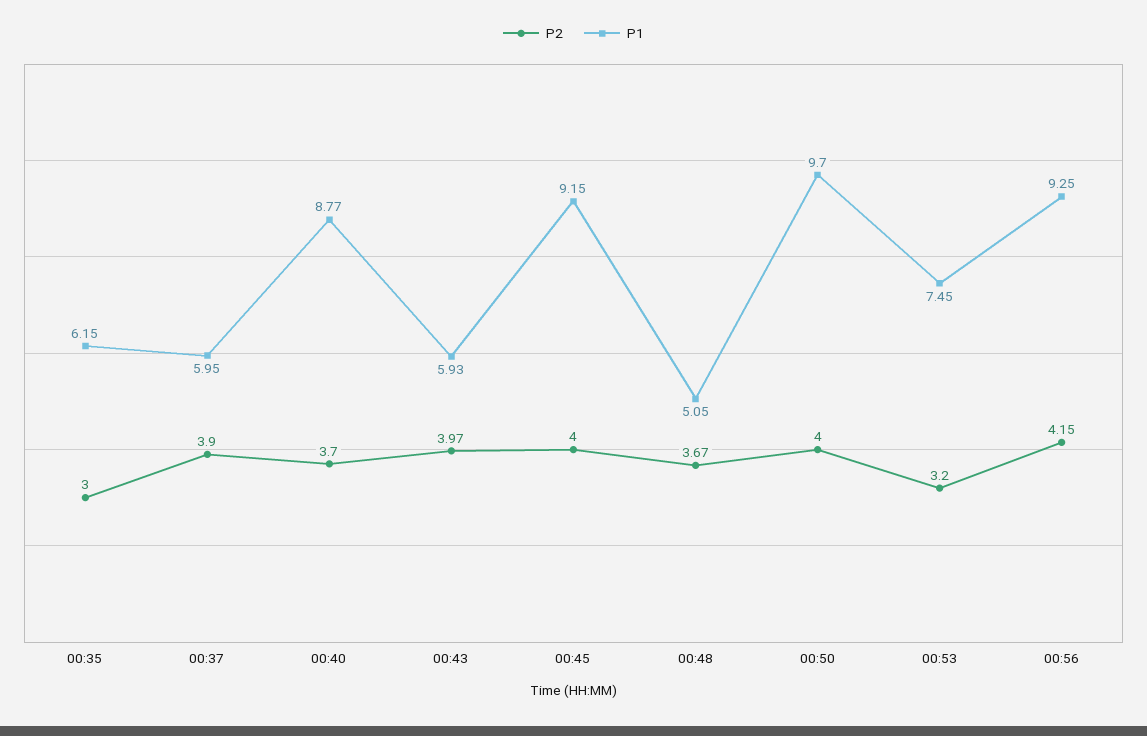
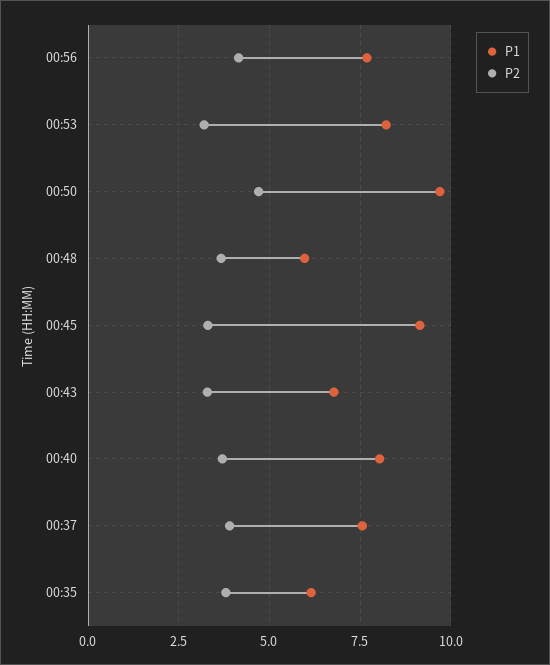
  {
    "P2": {
-     "00:35": 3,
+     "00:35": 3.75,
      "00:37": 3.9,
      "00:40": 3.7,
-     "00:43": 3.97,
+     "00:43": 3.25,
-     "00:45": 4,
+     "00:45": 3.25,
      "00:48": 3.67,
-     "00:50": 4,
+     "00:50": 4.75,
      "00:53": 3.2,
      "00:56": 4.15
    },
    "P1": {
      "00:35": 6.15,
-     "00:37": 5.95,
+     "00:37": 7.5,
-     "00:40": 8.77,
+     "00:40": 8,
-     "00:43": 5.93,
+     "00:43": 6.75,
      "00:45": 9.15,
-     "00:48": 5.05,
+     "00:48": 6,
      "00:50": 9.7,
-     "00:53": 7.45,
+     "00:53": 8.25,
-     "00:56": 9.25
+     "00:56": 7.75
    }
  }

